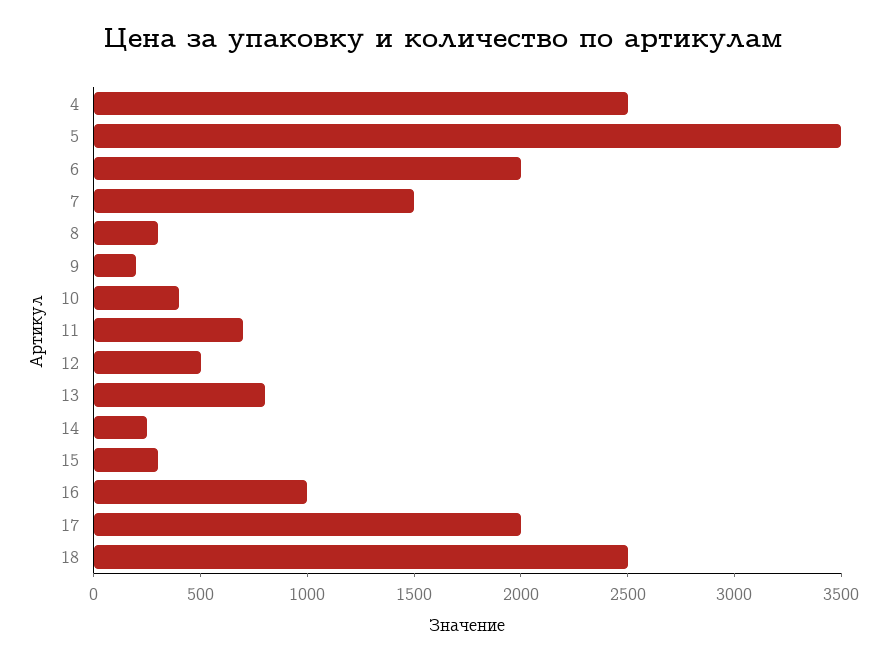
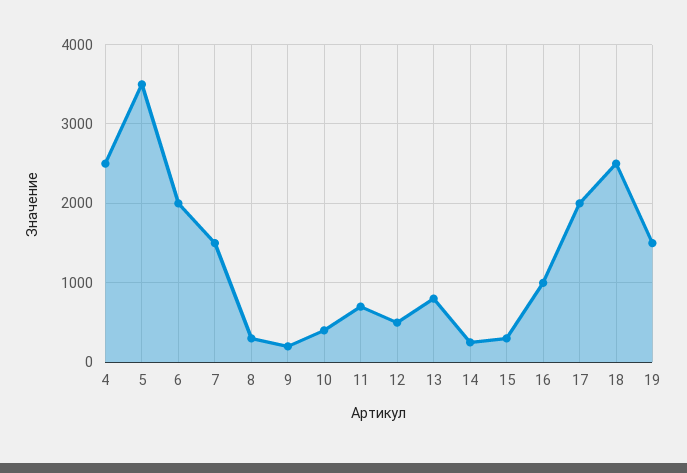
  {
    "4": 2500,
    "5": 3500,
    "6": 2000,
    "7": 1500,
    "8": 300,
    "9": 200,
    "10": 400,
    "11": 700,
    "12": 500,
    "13": 800,
    "14": 300,
    "15": 300,
    "16": 1000,
    "17": 2000,
-   "18": 2500
+   "18": 2500,
+   "19": 1500
  }

